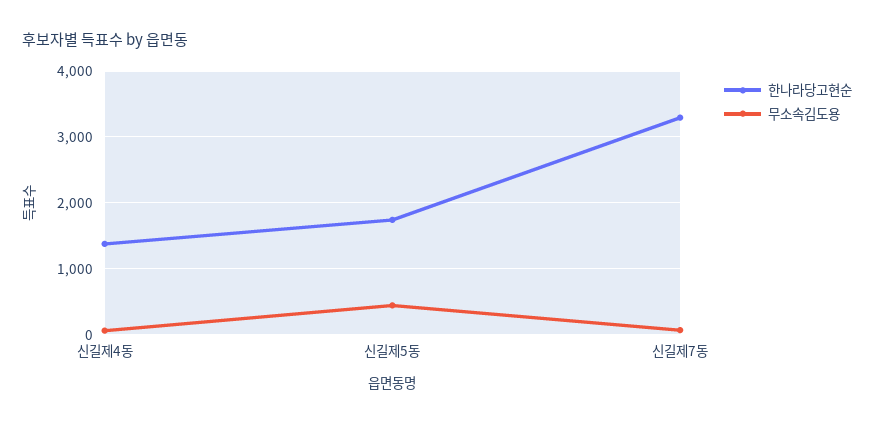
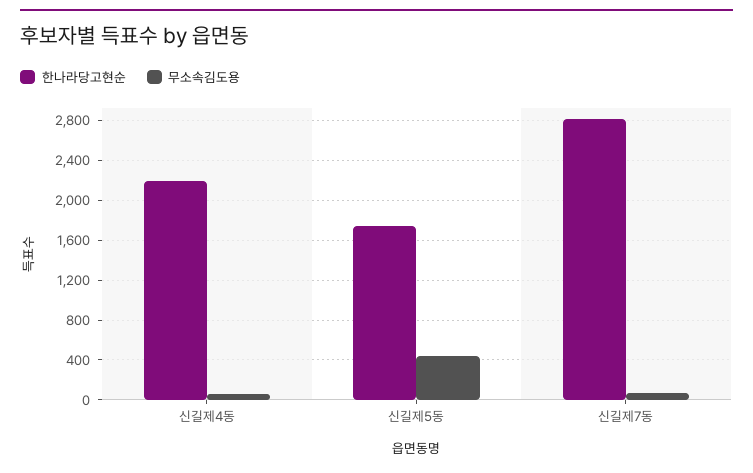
  {
    "한나라당고현순": {
-     "신길제4동": 1400,
+     "신길제4동": 2200,
      "신길제5동": 1700,
-     "신길제7동": 3300
+     "신길제7동": 2800
    },
    "무소속김도용": {
      "신길제4동": 100,
      "신길제5동": 400,
      "신길제7동": 100
    }
  }

